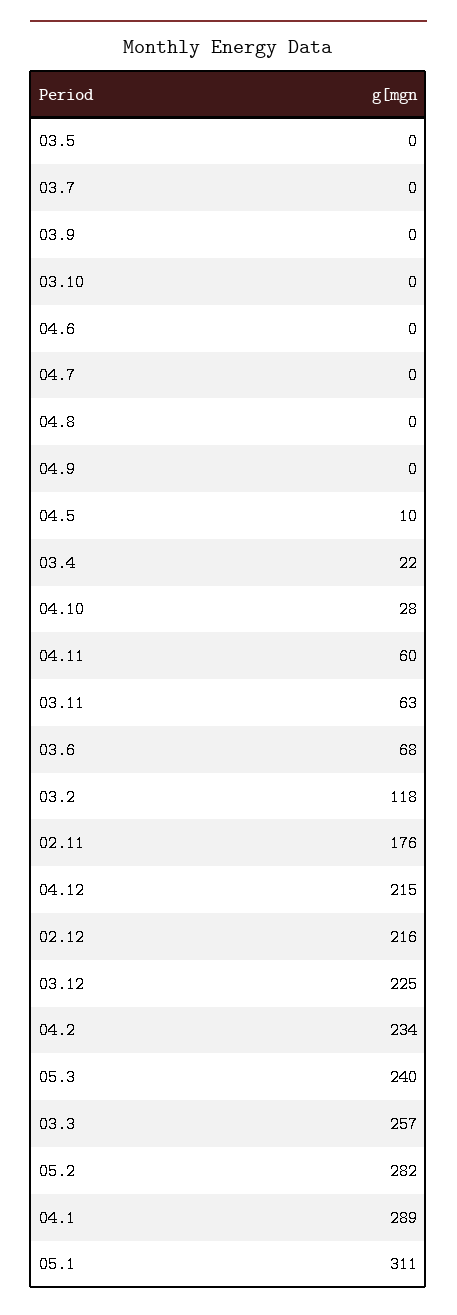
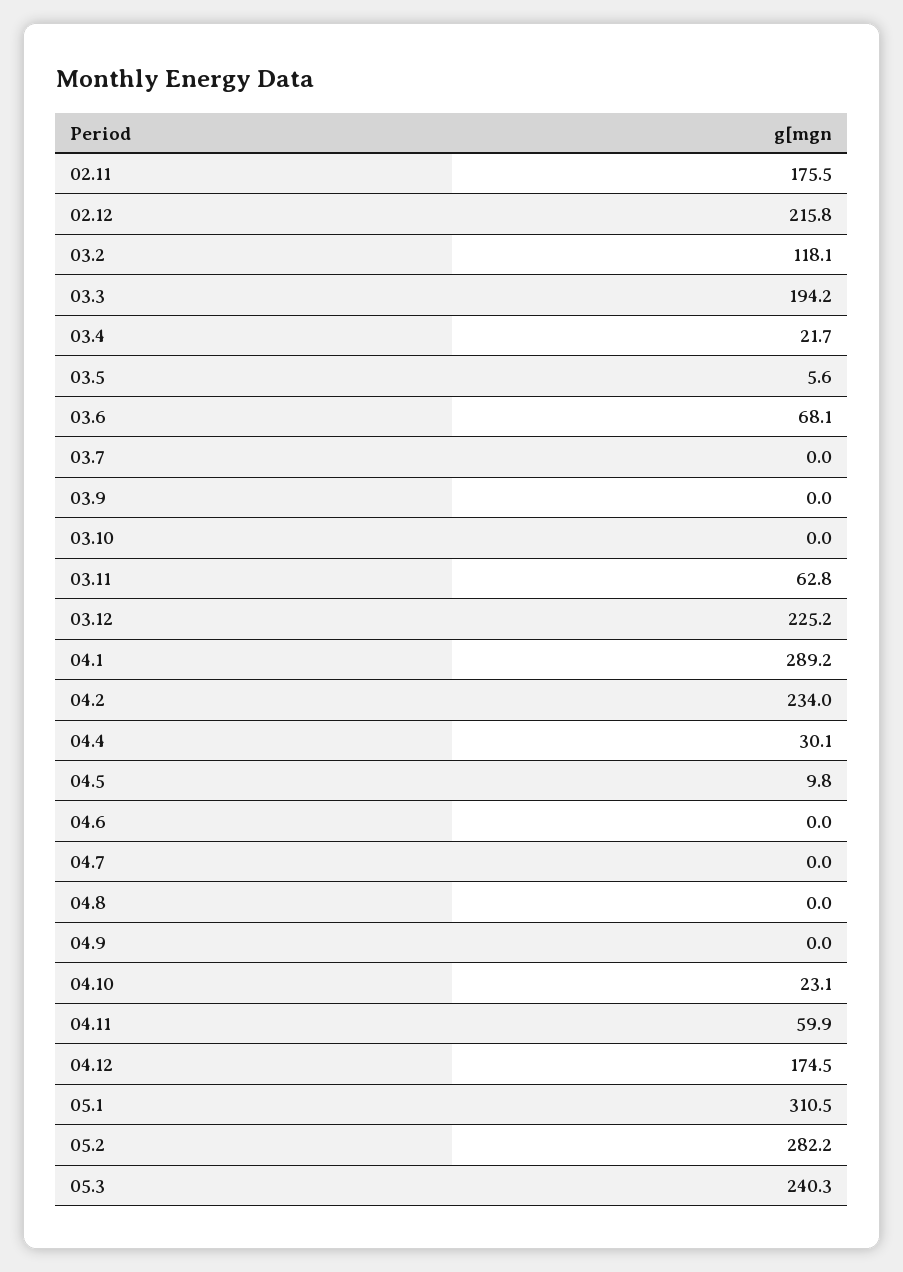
  {
-   "03.5": 0,
+   "03.5": 5.6,
    "03.7": 0,
    "03.9": 0,
    "03.10": 0,
    "04.6": 0,
    "04.7": 0,
    "04.8": 0,
    "04.9": 0,
    "04.5": 9.8,
    "03.4": 21.7,
-   "04.10": 28,
+   "04.10": 23.1,
    "04.11": 59.9,
    "03.11": 62.8,
    "03.6": 68.1,
    "03.2": 118.1,
    "02.11": 175.5,
-   "04.12": 215,
+   "04.12": 174.5,
    "02.12": 215.8,
    "03.12": 225.2,
    "04.2": 234,
    "05.3": 240.3,
-   "03.3": 257,
+   "03.3": 194.2,
    "05.2": 282.2,
    "04.1": 289.2,
-   "05.1": 310.5
+   "05.1": 310.5,
+   "04.4": 30.1
  }

